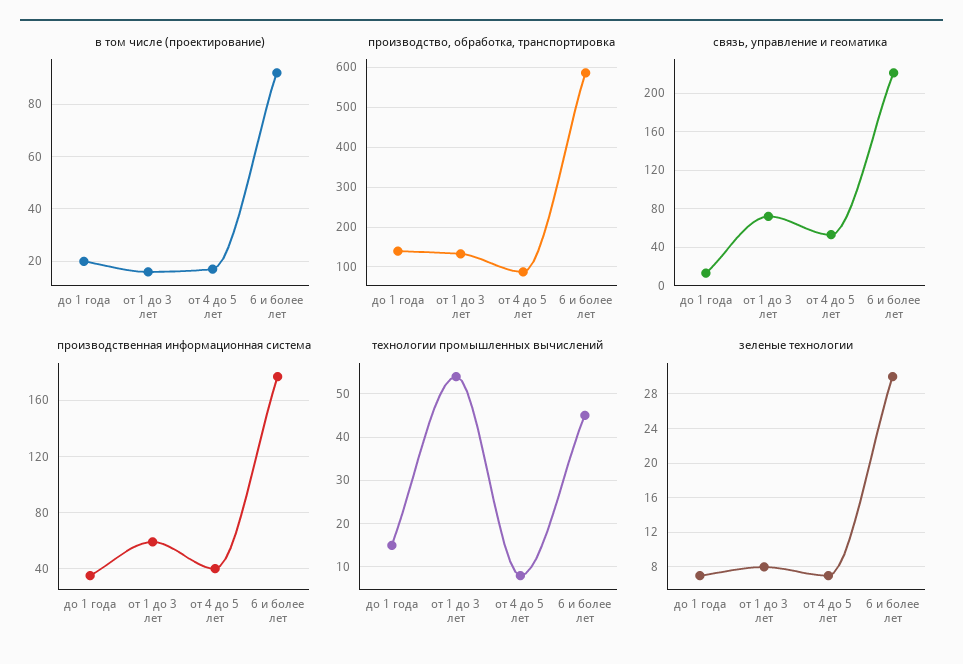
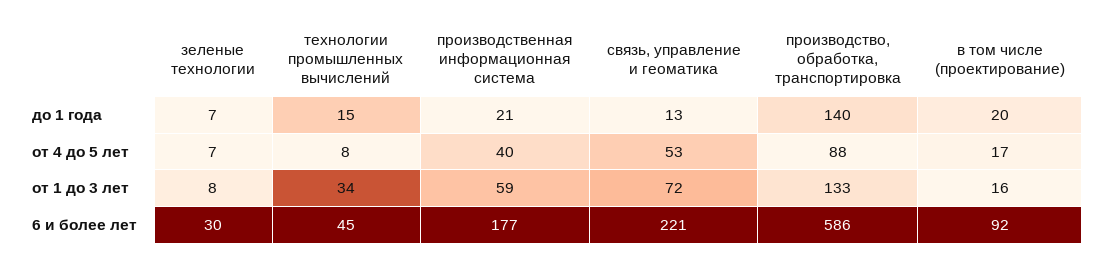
  {
    "в том числе (проектирование)": {
      "до 1 года": 20,
      "от 1 до 3 лет": 16,
      "от 4 до 5 лет": 17,
      "6 и более лет": 92
    },
    "производство, обработка, транспортировка": {
      "до 1 года": 140,
      "от 1 до 3 лет": 133,
      "от 4 до 5 лет": 88,
      "6 и более лет": 586
    },
    "связь, управление и геоматика": {
      "до 1 года": 13,
      "от 1 до 3 лет": 72,
      "от 4 до 5 лет": 53,
      "6 и более лет": 221
    },
    "производственная информационная система": {
-     "до 1 года": 35,
+     "до 1 года": 21,
      "от 1 до 3 лет": 59,
      "от 4 до 5 лет": 40,
      "6 и более лет": 177
    },
    "технологии промышленных вычислений": {
      "до 1 года": 15,
-     "от 1 до 3 лет": 55,
+     "от 1 до 3 лет": 34,
      "от 4 до 5 лет": 8,
      "6 и более лет": 45
    },
    "зеленые технологии": {
      "до 1 года": 7,
      "от 1 до 3 лет": 8,
      "от 4 до 5 лет": 7,
      "6 и более лет": 30
    }
  }

